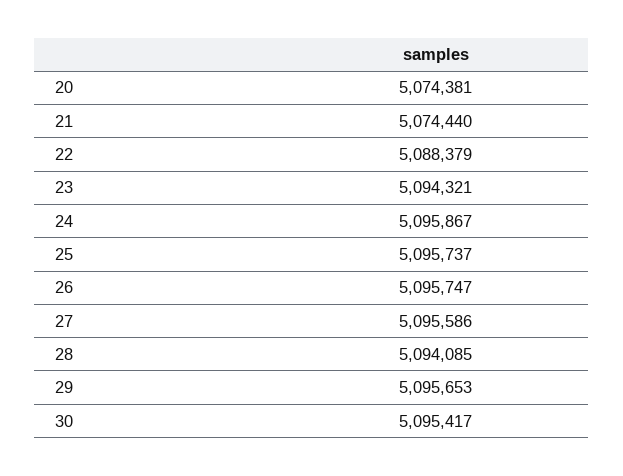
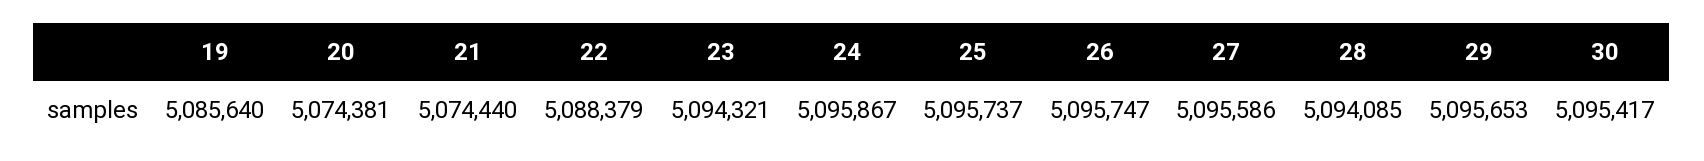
  {
    "20": 5074381,
    "21": 5074440,
    "22": 5088379,
    "23": 5094321,
    "24": 5095867,
    "25": 5095737,
    "26": 5095747,
    "27": 5095586,
    "28": 5094085,
    "29": 5095653,
-   "30": 5095417
+   "30": 5095417,
+   "19": 5085640
  }

